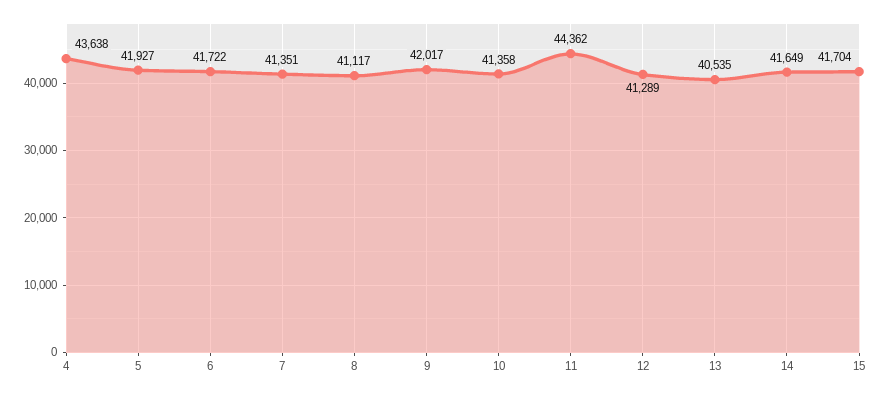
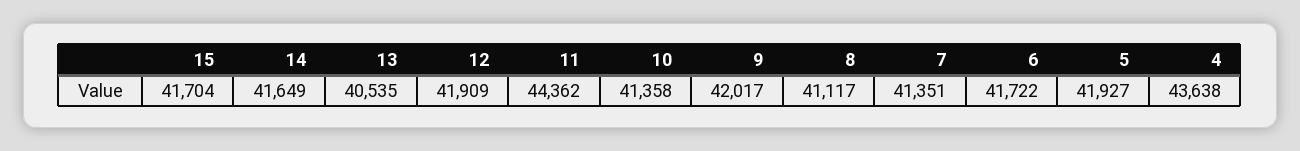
  {
    "4": 43638,
    "5": 41927,
    "6": 41722,
    "7": 41351,
    "8": 41117,
    "9": 42017,
    "10": 41358,
    "11": 44362,
-   "12": 41289,
+   "12": 41909,
    "13": 40535,
    "14": 41649,
    "15": 41704
  }

